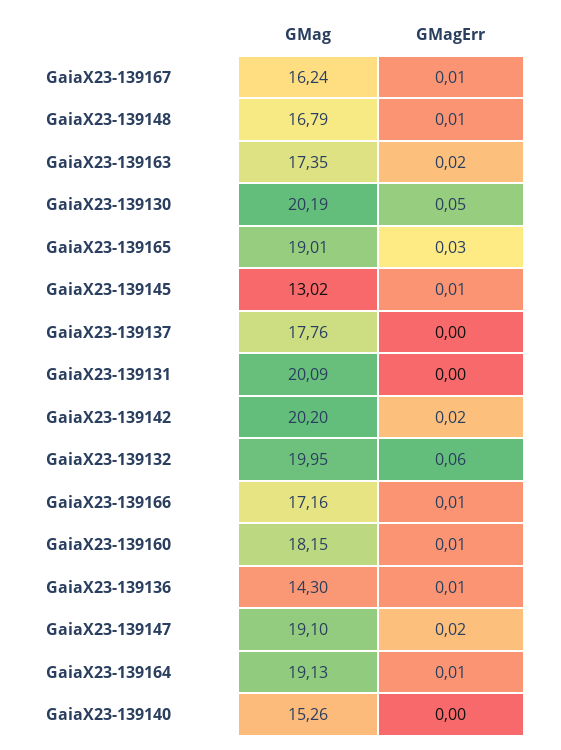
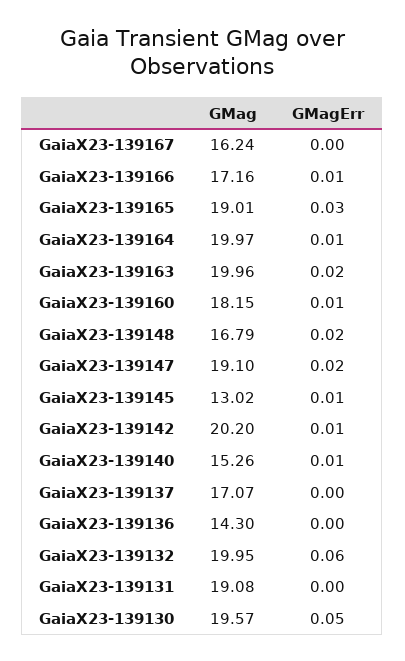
  {
    "GMag": {
      "GaiaX23-139167": 16.24,
      "GaiaX23-139148": 16.79,
-     "GaiaX23-139163": 17.35,
+     "GaiaX23-139163": 19.96,
-     "GaiaX23-139130": 20.19,
+     "GaiaX23-139130": 19.57,
      "GaiaX23-139165": 19.01,
      "GaiaX23-139145": 13.02,
-     "GaiaX23-139137": 17.76,
+     "GaiaX23-139137": 17.07,
-     "GaiaX23-139131": 20.09,
+     "GaiaX23-139131": 19.08,
      "GaiaX23-139142": 20.2,
      "GaiaX23-139132": 19.95,
      "GaiaX23-139166": 17.16,
      "GaiaX23-139160": 18.15,
      "GaiaX23-139136": 14.3,
      "GaiaX23-139147": 19.1,
-     "GaiaX23-139164": 19.13,
+     "GaiaX23-139164": 19.97,
      "GaiaX23-139140": 15.26
    },
    "GMagErr": {
-     "GaiaX23-139167": 0.01,
+     "GaiaX23-139167": 0,
-     "GaiaX23-139148": 0.01,
+     "GaiaX23-139148": 0.02,
      "GaiaX23-139163": 0.02,
      "GaiaX23-139130": 0.05,
      "GaiaX23-139165": 0.03,
      "GaiaX23-139145": 0.01,
      "GaiaX23-139137": 0,
      "GaiaX23-139131": 0,
-     "GaiaX23-139142": 0.02,
+     "GaiaX23-139142": 0.01,
      "GaiaX23-139132": 0.06,
      "GaiaX23-139166": 0.01,
      "GaiaX23-139160": 0.01,
-     "GaiaX23-139136": 0.01,
+     "GaiaX23-139136": 0,
      "GaiaX23-139147": 0.02,
      "GaiaX23-139164": 0.01,
-     "GaiaX23-139140": 0
+     "GaiaX23-139140": 0.01
    }
  }

